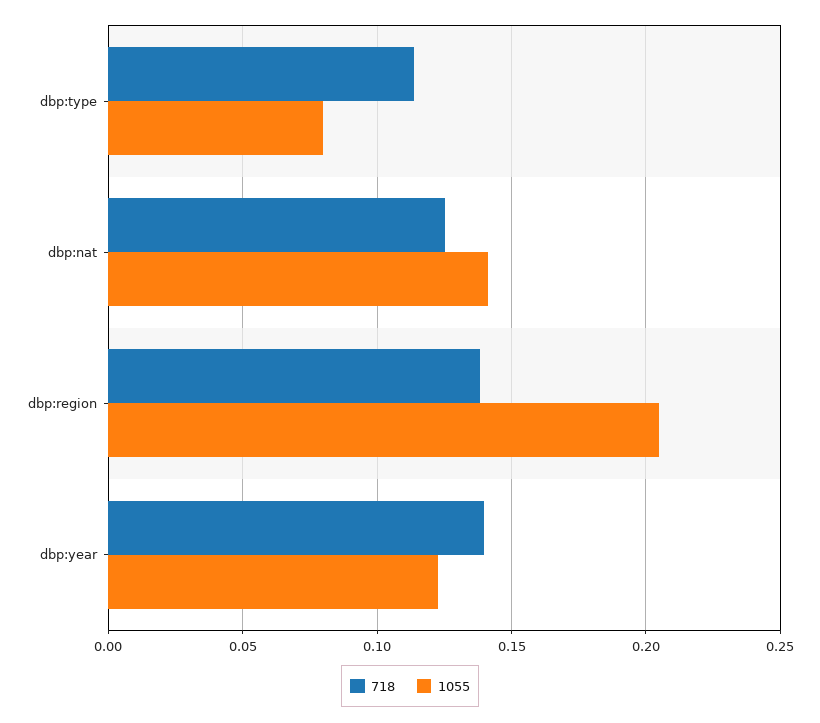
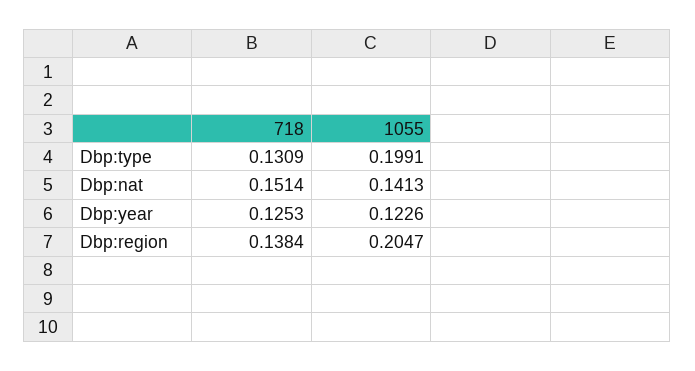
  {
    "718": {
-     "dbp:type": 0.115,
+     "dbp:type": 0.1309,
-     "dbp:nat": 0.125,
+     "dbp:nat": 0.1514,
      "dbp:region": 0.1384,
-     "dbp:year": 0.14
+     "dbp:year": 0.1253
    },
    "1055": {
-     "dbp:type": 0.08,
+     "dbp:type": 0.1991,
      "dbp:nat": 0.1413,
      "dbp:region": 0.2047,
      "dbp:year": 0.1226
    }
  }

